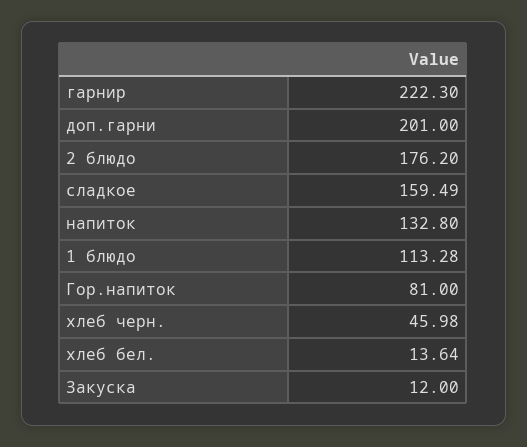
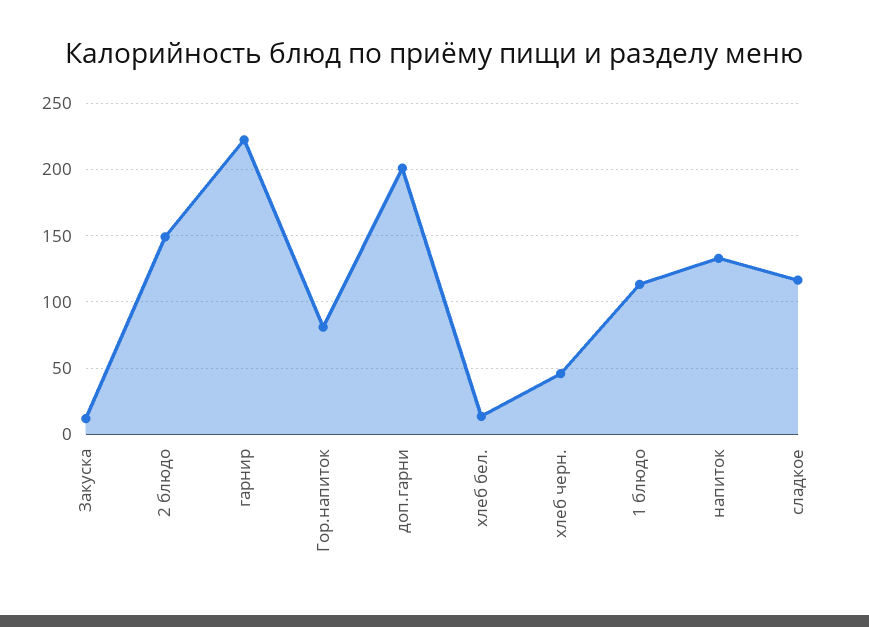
  {
    "гарнир": 222.3,
    "доп.гарни": 201,
-   "2 блюдо": 176.2,
+   "2 блюдо": 150,
-   "сладкое": 159.49,
+   "сладкое": 115,
    "напиток": 132.8,
    "1 блюдо": 113.28,
    "Гор.напиток": 81,
    "хлеб черн.": 45.98,
    "хлеб бел.": 13.64,
    "Закуска": 12
  }

